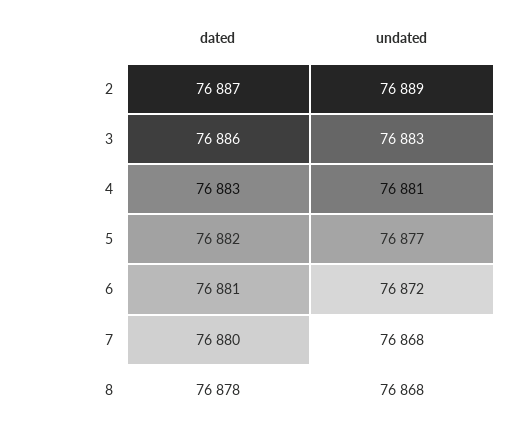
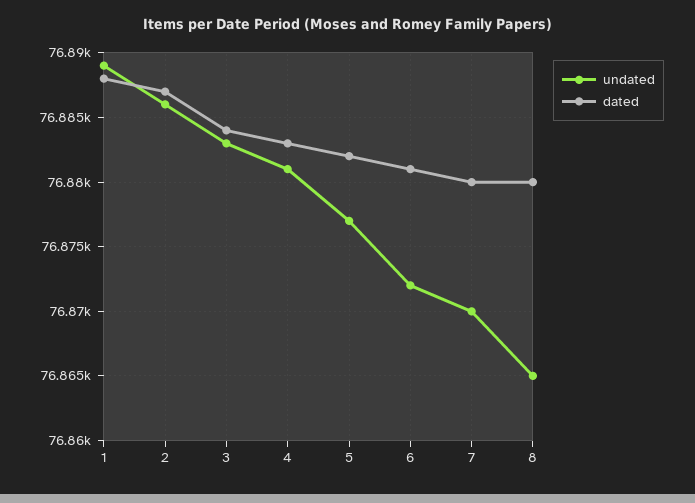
  {
    "dated": {
      "2": 76887,
-     "3": 76886,
+     "3": 76884,
      "4": 76883,
      "5": 76882,
      "6": 76881,
      "7": 76880,
-     "8": 76878
+     "8": 76880,
+     "1": 76888
    },
    "undated": {
-     "2": 76889,
+     "2": 76886,
      "3": 76883,
      "4": 76881,
      "5": 76877,
      "6": 76872,
-     "7": 76868,
+     "7": 76870,
-     "8": 76868
+     "8": 76865,
+     "1": 76889
    }
  }

